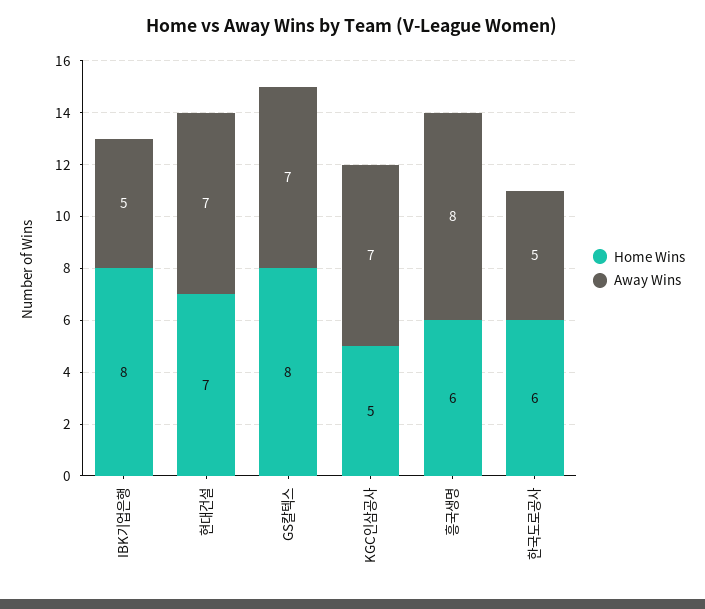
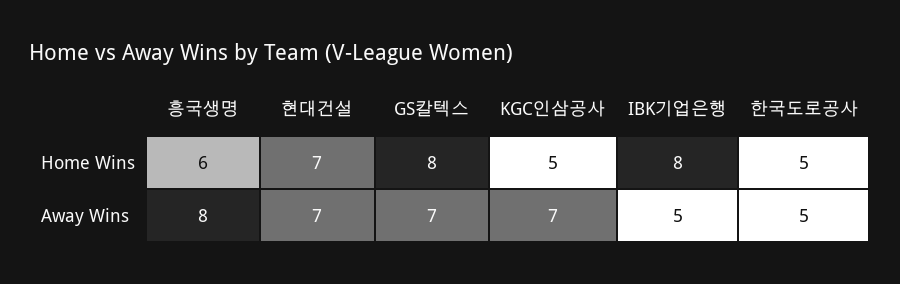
  {
    "Home Wins": {
      "IBK기업은행": 8,
      "현대건설": 7,
      "GS칼텍스": 8,
      "KGC인삼공사": 5,
      "흥국생명": 6,
-     "한국도로공사": 6
+     "한국도로공사": 5
    },
    "Away Wins": {
      "IBK기업은행": 5,
      "현대건설": 7,
      "GS칼텍스": 7,
      "KGC인삼공사": 7,
      "흥국생명": 8,
      "한국도로공사": 5
    }
  }

